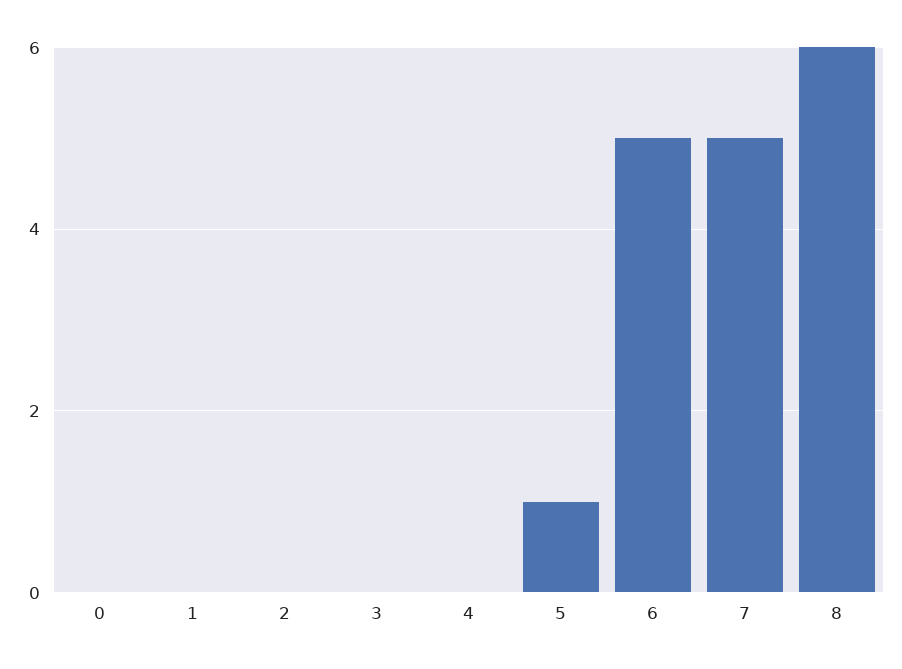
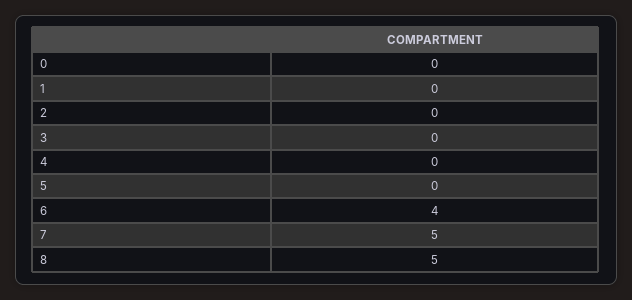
  {
    "0": 0,
    "1": 0,
    "2": 0,
    "3": 0,
    "4": 0,
-   "5": 1,
+   "5": 0,
-   "6": 5,
+   "6": 4,
    "7": 5,
-   "8": 6
+   "8": 5
  }

